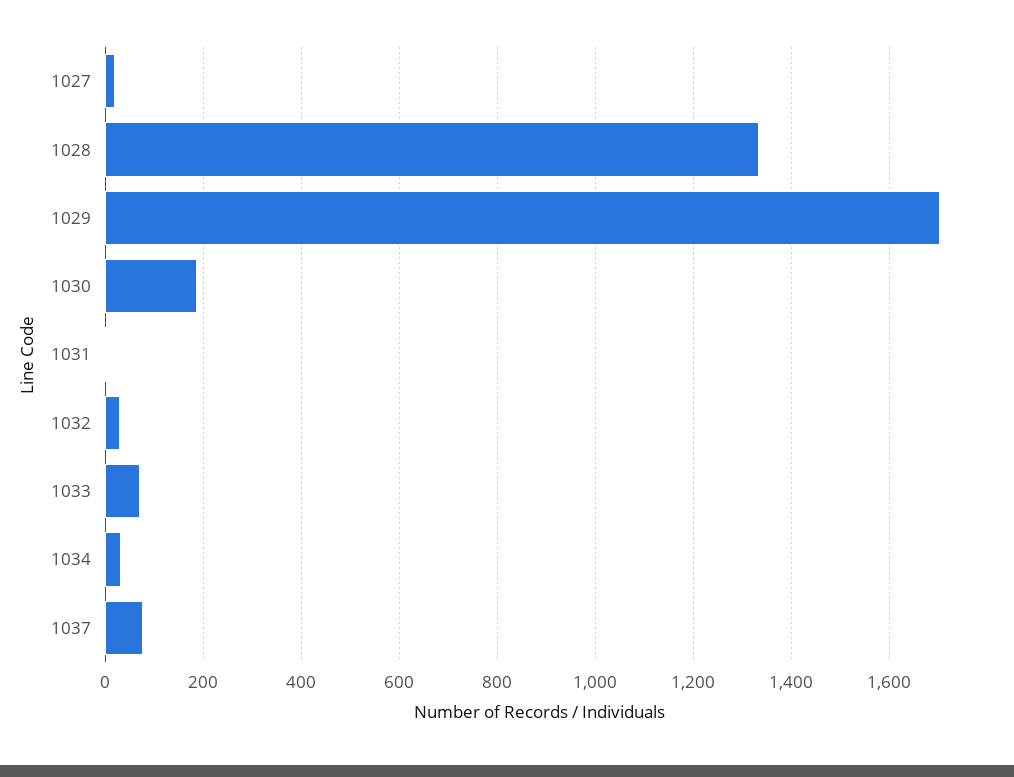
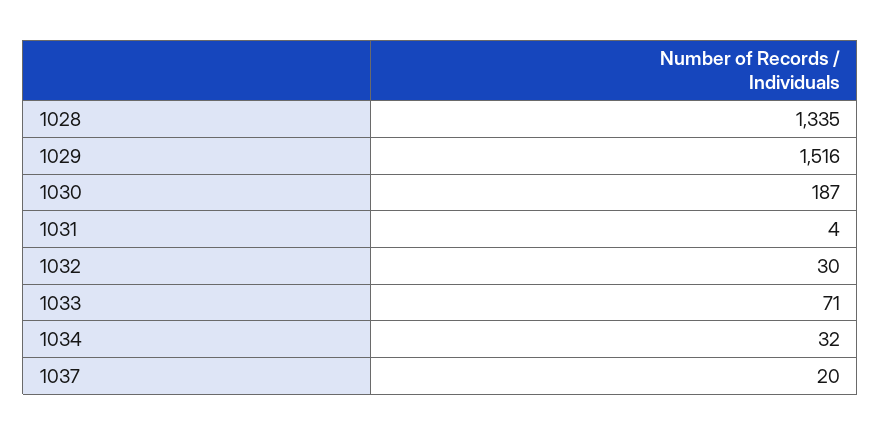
  {
-   "1027": 20,
    "1028": 1335,
-   "1029": 1700,
+   "1029": 1516,
    "1030": 187,
    "1031": 4,
    "1032": 30,
    "1033": 71,
    "1034": 32,
-   "1037": 80
+   "1037": 20
  }

